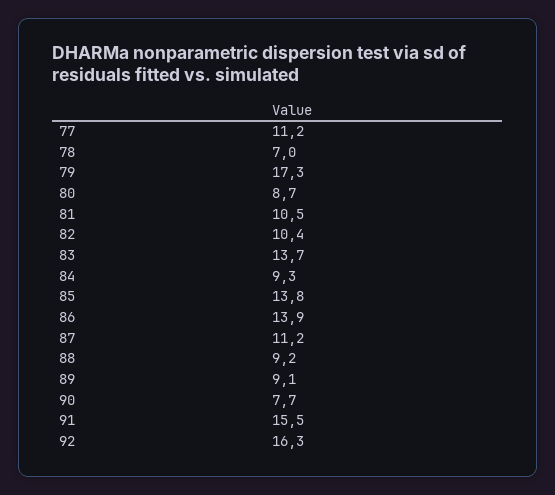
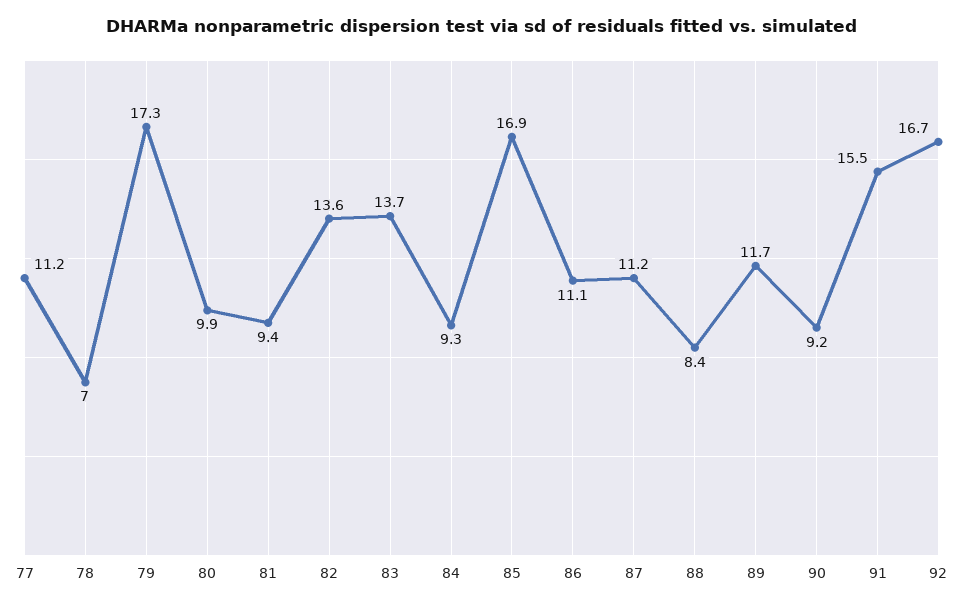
  {
    "77": 11.2,
    "78": 7,
    "79": 17.3,
-   "80": 8.7,
+   "80": 9.9,
-   "81": 10.5,
+   "81": 9.4,
-   "82": 10.4,
+   "82": 13.6,
    "83": 13.7,
    "84": 9.3,
-   "85": 13.8,
+   "85": 16.9,
-   "86": 13.9,
+   "86": 11.1,
    "87": 11.2,
-   "88": 9.2,
+   "88": 8.4,
-   "89": 9.1,
+   "89": 11.7,
-   "90": 7.7,
+   "90": 9.2,
    "91": 15.5,
-   "92": 16.3
+   "92": 16.7
  }

